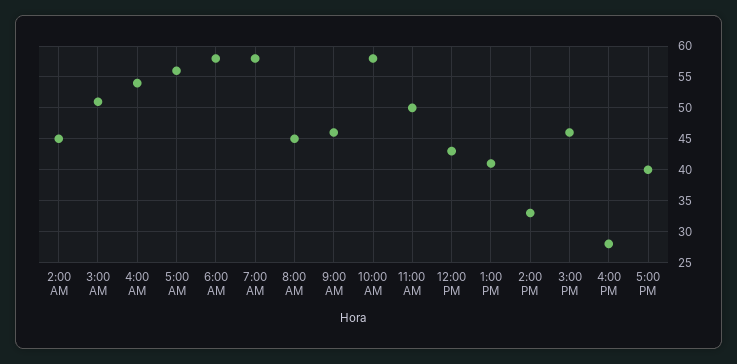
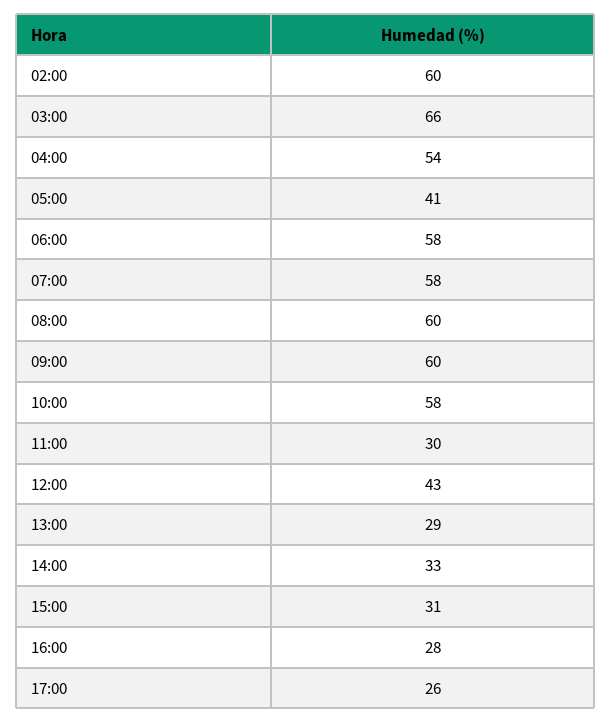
  {
-   "2:00 AM": 45,
+   "2:00 AM": 60,
-   "3:00 AM": 51,
+   "3:00 AM": 66,
    "4:00 AM": 54,
-   "5:00 AM": 56,
+   "5:00 AM": 41,
    "6:00 AM": 58,
    "7:00 AM": 58,
-   "8:00 AM": 45,
+   "8:00 AM": 60,
-   "9:00 AM": 46,
+   "9:00 AM": 60,
    "10:00 AM": 58,
-   "11:00 AM": 50,
+   "11:00 AM": 30,
    "12:00 PM": 43,
-   "1:00 PM": 41,
+   "1:00 PM": 29,
    "2:00 PM": 33,
-   "3:00 PM": 46,
+   "3:00 PM": 31,
    "4:00 PM": 28,
-   "5:00 PM": 40
+   "5:00 PM": 26
  }

